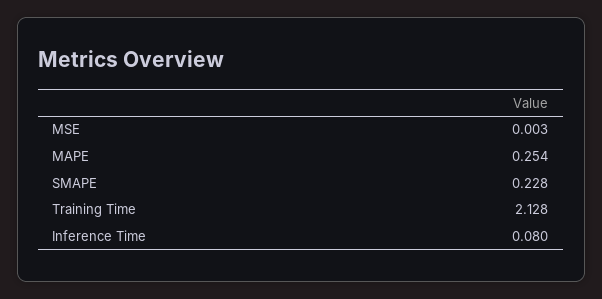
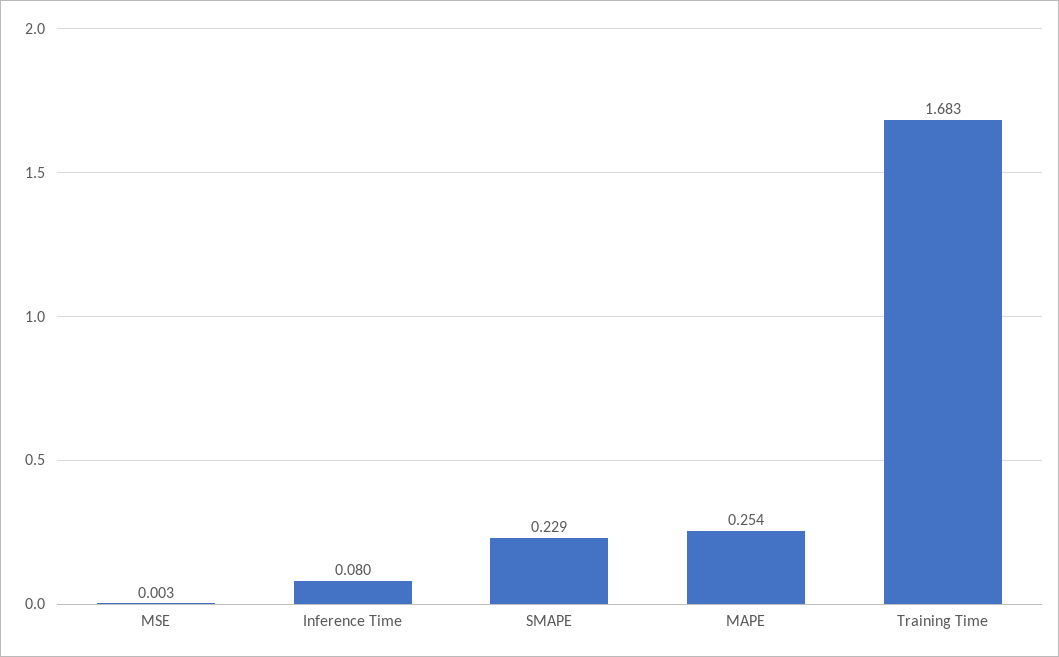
  {
    "MSE": 0.003,
    "MAPE": 0.254,
-   "SMAPE": 0.228,
+   "SMAPE": 0.229,
-   "Training Time": 2.128,
+   "Training Time": 1.683,
    "Inference Time": 0.08
  }

